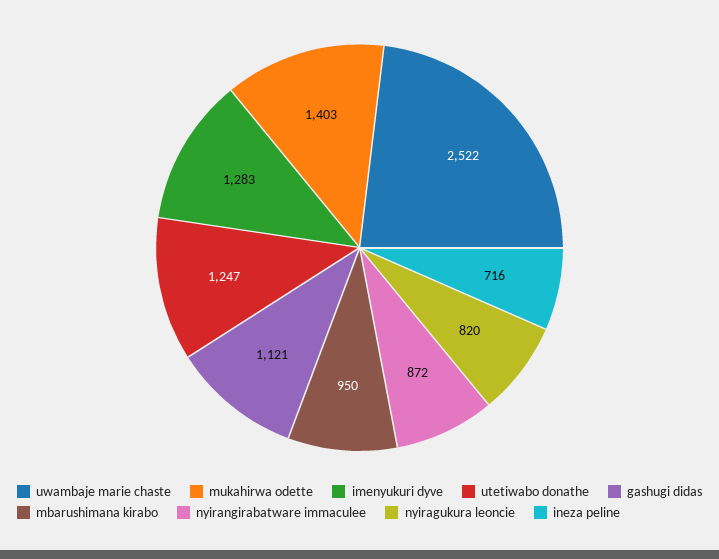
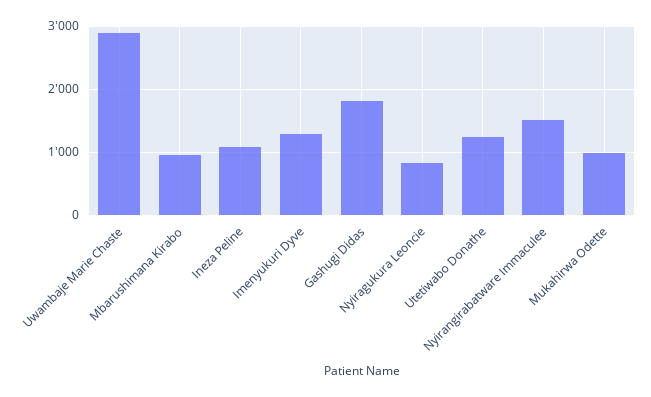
  {
-   "uwambaje marie chaste": 2522,
+   "uwambaje marie chaste": 2900,
-   "mukahirwa odette": 1403,
+   "mukahirwa odette": 1000,
    "imenyukuri dyve": 1283,
    "utetiwabo donathe": 1247,
-   "gashugi didas": 1121,
+   "gashugi didas": 1800,
    "mbarushimana kirabo": 950,
-   "nyirangirabatware immaculee": 872,
+   "nyirangirabatware immaculee": 1500,
    "nyiragukura leoncie": 820,
-   "ineza peline": 716
+   "ineza peline": 1100
  }

